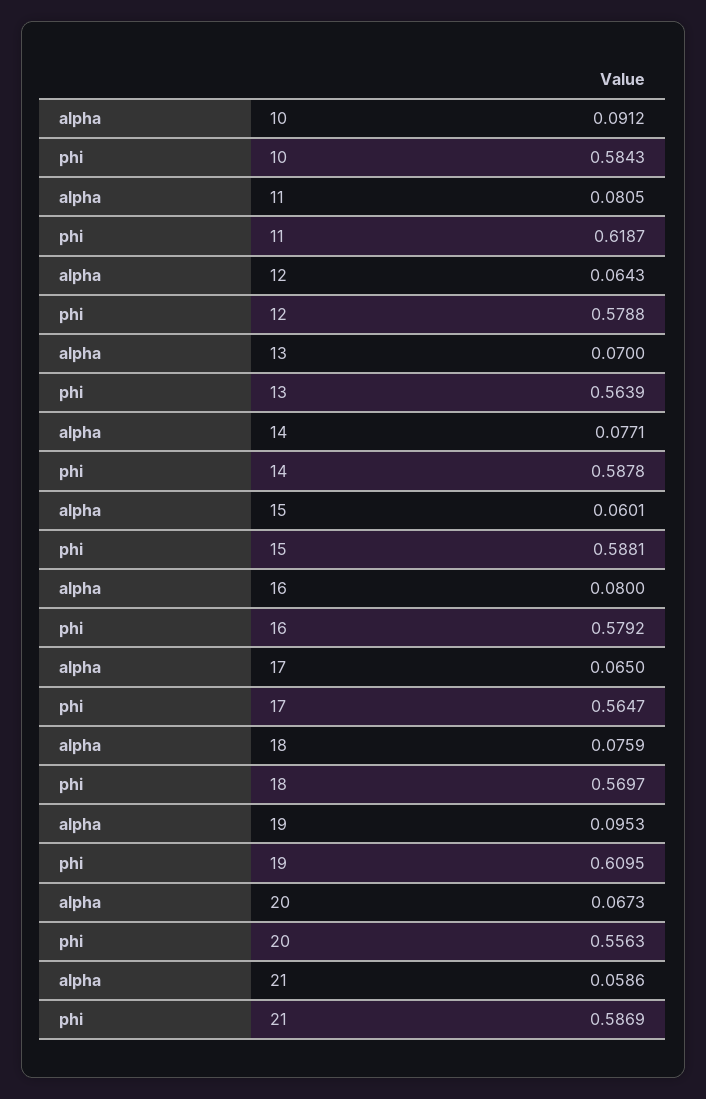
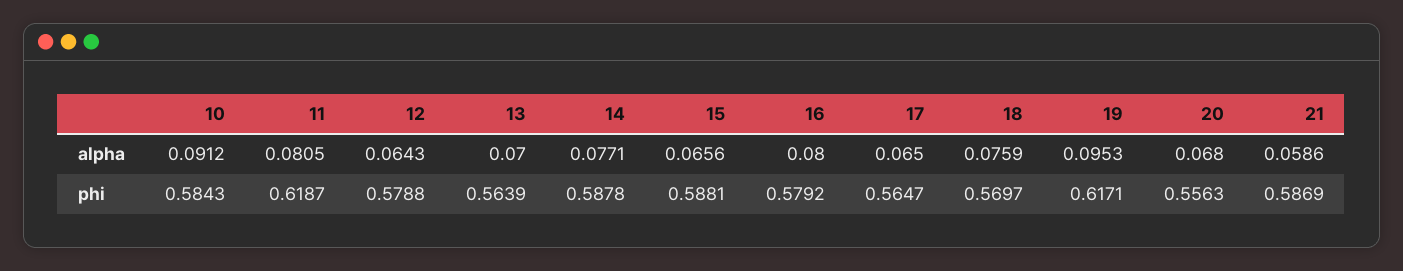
  {
    "alpha": {
      "10": 0.0912,
      "11": 0.0805,
      "12": 0.0643,
      "13": 0.07,
      "14": 0.0771,
-     "15": 0.0601,
+     "15": 0.0656,
      "16": 0.08,
      "17": 0.065,
      "18": 0.0759,
      "19": 0.0953,
-     "20": 0.0673,
+     "20": 0.068,
      "21": 0.0586
    },
    "phi": {
      "10": 0.5843,
      "11": 0.6187,
      "12": 0.5788,
      "13": 0.5639,
      "14": 0.5878,
      "15": 0.5881,
      "16": 0.5792,
      "17": 0.5647,
      "18": 0.5697,
-     "19": 0.6095,
+     "19": 0.6171,
      "20": 0.5563,
      "21": 0.5869
    }
  }

